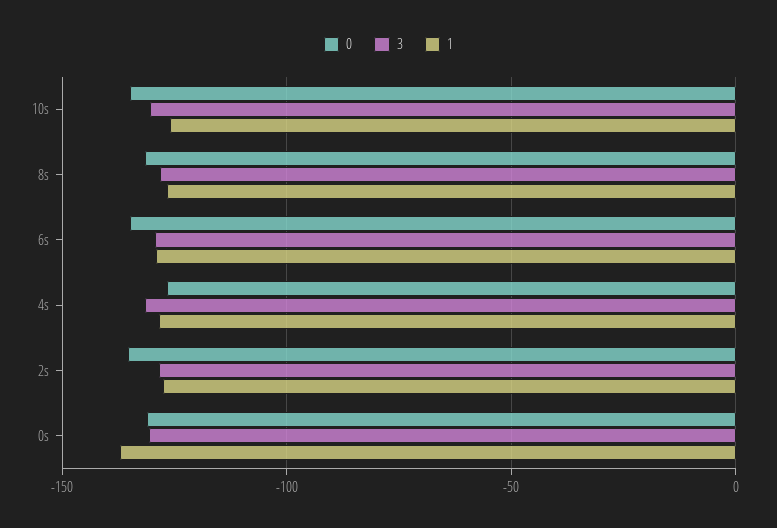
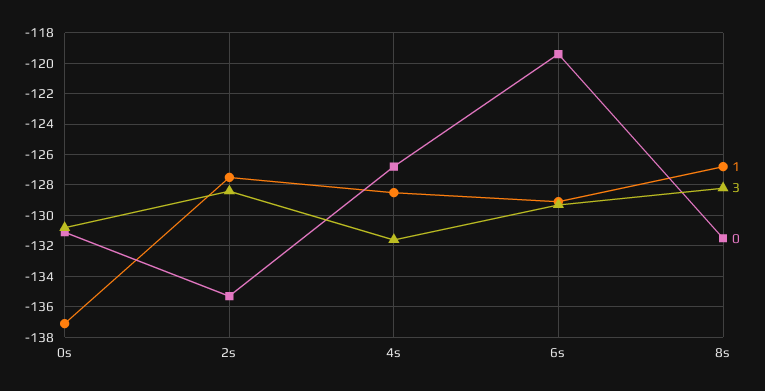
  {
    "0": {
-     "10s": -135,
      "8s": -131.5,
-     "6s": -135,
+     "6s": -119.5,
      "4s": -127,
      "2s": -135.5,
      "0s": -131
    },
    "3": {
-     "10s": -130,
      "8s": -128,
      "6s": -129.5,
      "4s": -131.5,
      "2s": -128.5,
      "0s": -131
    },
    "1": {
-     "10s": -125,
      "8s": -127,
      "6s": -129,
      "4s": -128.5,
      "2s": -127.5,
      "0s": -137
    }
  }

